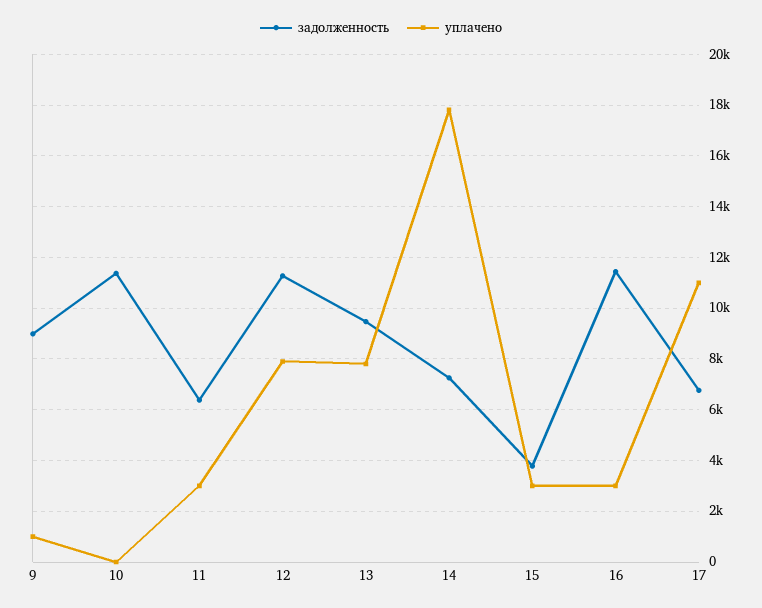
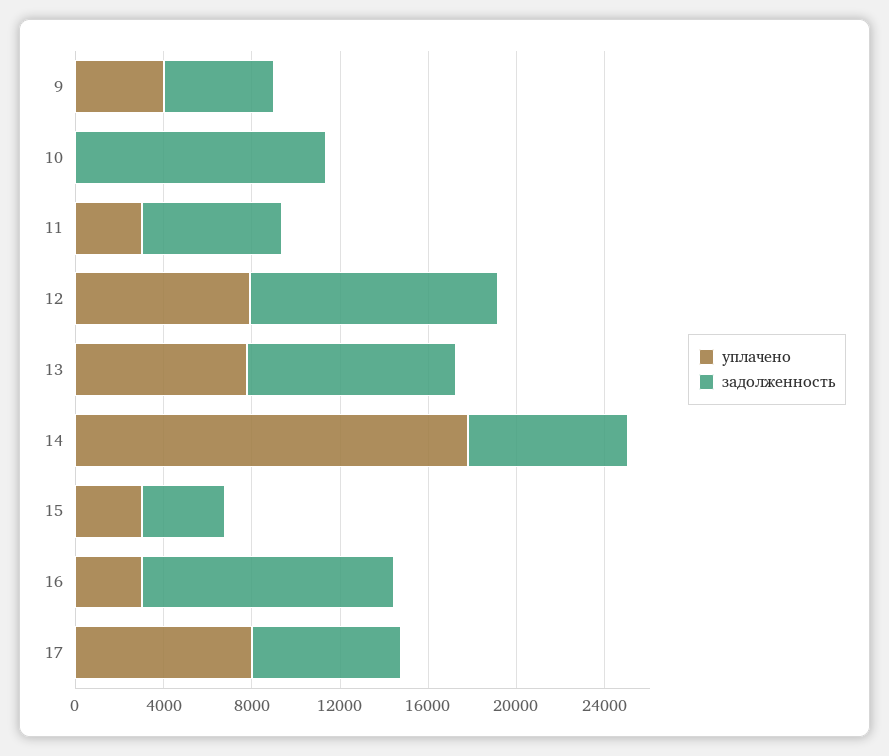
  {
    "задолженность": {
-     "9": 9000,
+     "9": 5000,
      "10": 11250,
      "11": 6250,
      "12": 11250,
      "13": 9500,
      "14": 7250,
      "15": 3750,
      "16": 11500,
      "17": 6750
    },
    "уплачено": {
-     "9": 1000,
+     "9": 4000,
      "10": 0,
      "11": 3000,
      "12": 8000,
      "13": 7750,
      "14": 17750,
      "15": 3000,
      "16": 3000,
-     "17": 11000
+     "17": 8000
    }
  }

